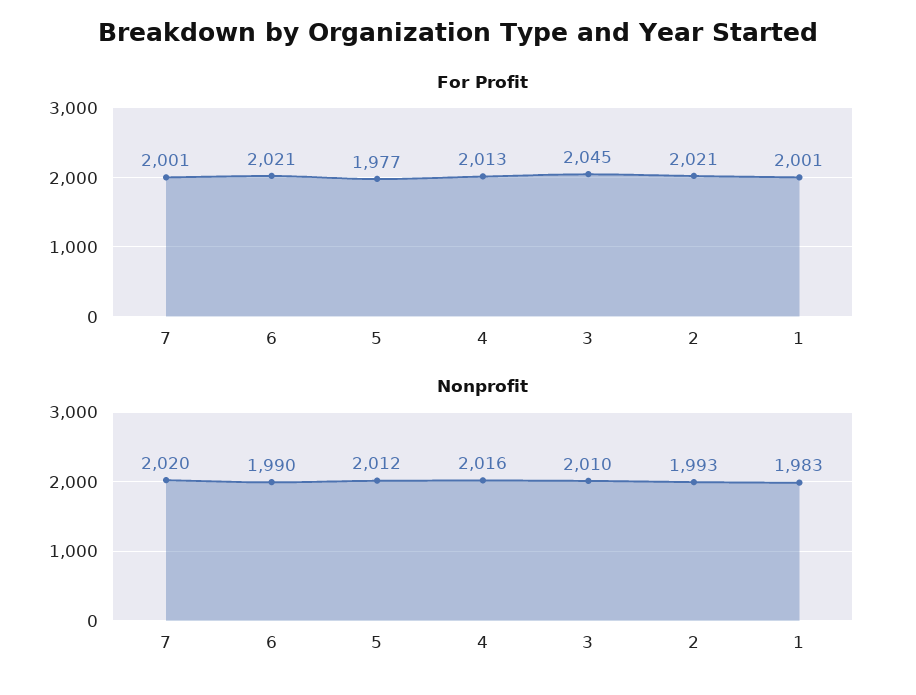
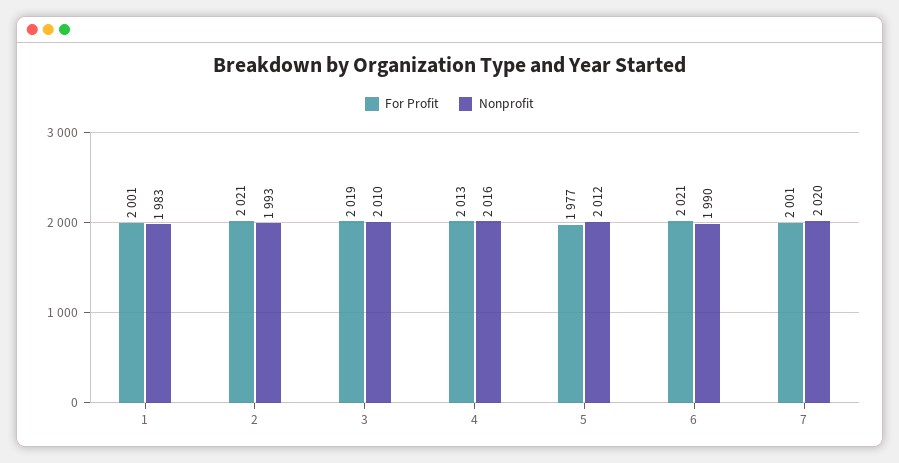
  {
    "For Profit": {
      "7": 2001,
      "6": 2021,
      "5": 1977,
      "4": 2013,
-     "3": 2045,
+     "3": 2019,
      "2": 2021,
      "1": 2001
    },
    "Nonprofit": {
      "7": 2020,
      "6": 1990,
      "5": 2012,
      "4": 2016,
      "3": 2010,
      "2": 1993,
      "1": 1983
    }
  }

